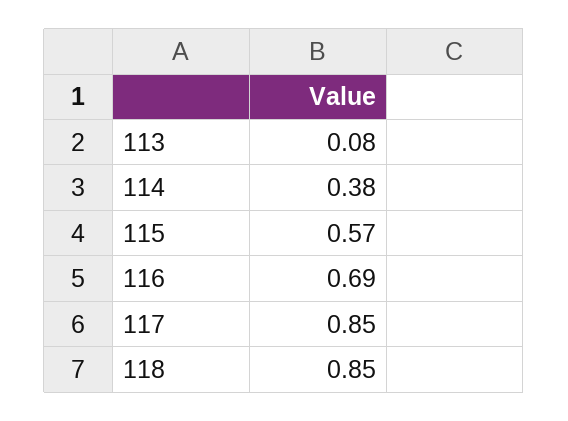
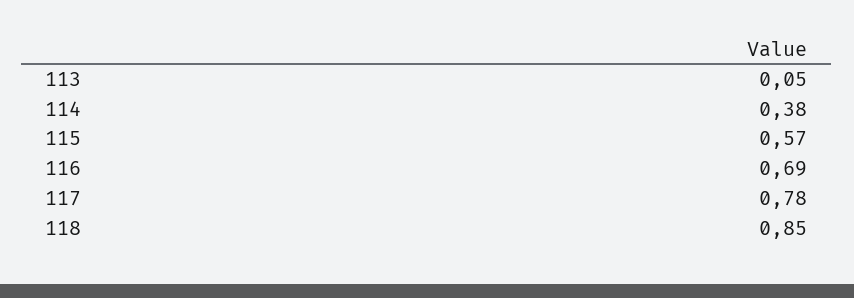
  {
-   "113": 0.08,
+   "113": 0.05,
    "114": 0.38,
    "115": 0.57,
    "116": 0.69,
-   "117": 0.85,
+   "117": 0.78,
    "118": 0.85
  }

